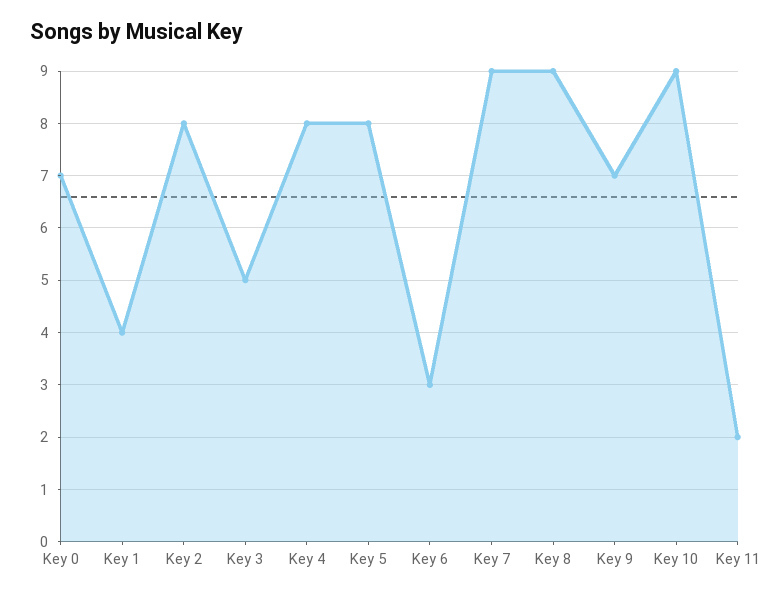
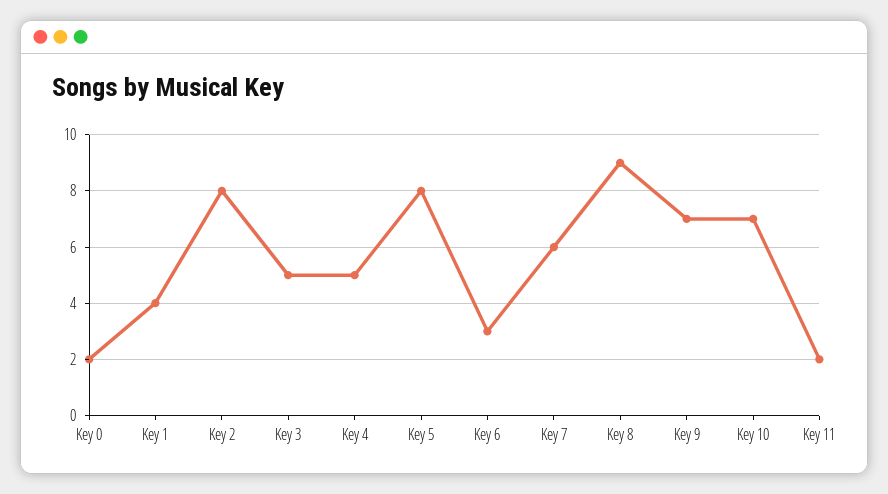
  {
-   "Key 0": 7,
+   "Key 0": 2,
    "Key 1": 4,
    "Key 2": 8,
    "Key 3": 5,
-   "Key 4": 8,
+   "Key 4": 5,
    "Key 5": 8,
    "Key 6": 3,
-   "Key 7": 9,
+   "Key 7": 6,
    "Key 8": 9,
    "Key 9": 7,
-   "Key 10": 9,
+   "Key 10": 7,
    "Key 11": 2
  }

